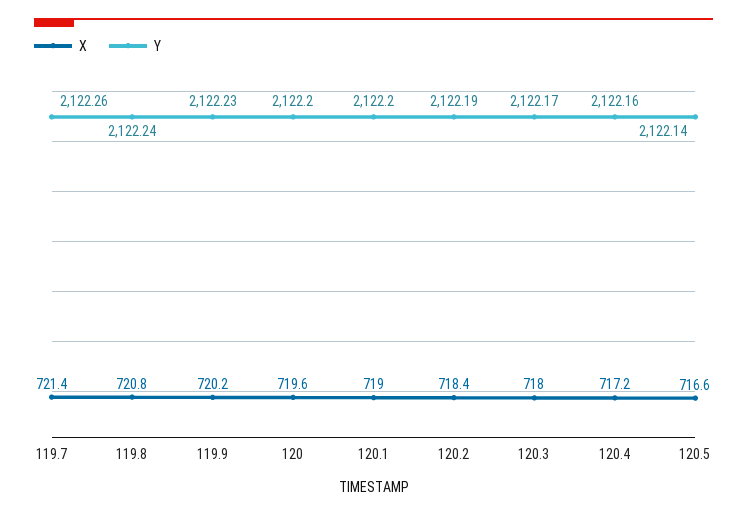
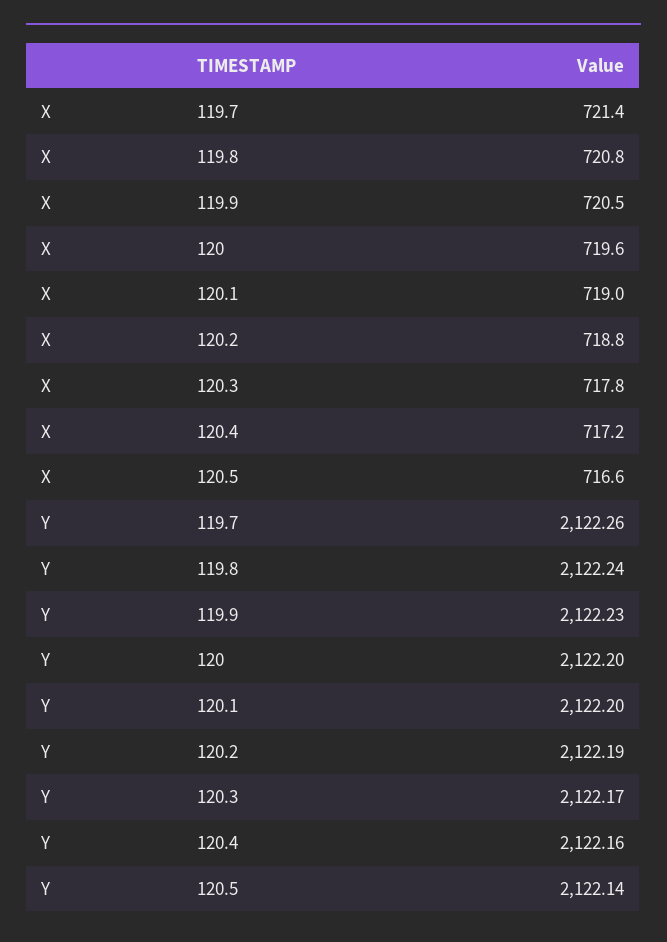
  {
    "X": {
      "119.7": 721.4,
      "119.8": 720.8,
-     "119.9": 720.2,
+     "119.9": 720.5,
      "120": 719.6,
      "120.1": 719,
-     "120.2": 718.4,
+     "120.2": 718.8,
-     "120.3": 718,
+     "120.3": 717.8,
      "120.4": 717.2,
      "120.5": 716.6
    },
    "Y": {
      "119.7": 2122.26,
      "119.8": 2122.24,
      "119.9": 2122.23,
      "120": 2122.2,
      "120.1": 2122.2,
      "120.2": 2122.19,
      "120.3": 2122.17,
      "120.4": 2122.16,
      "120.5": 2122.14
    }
  }

